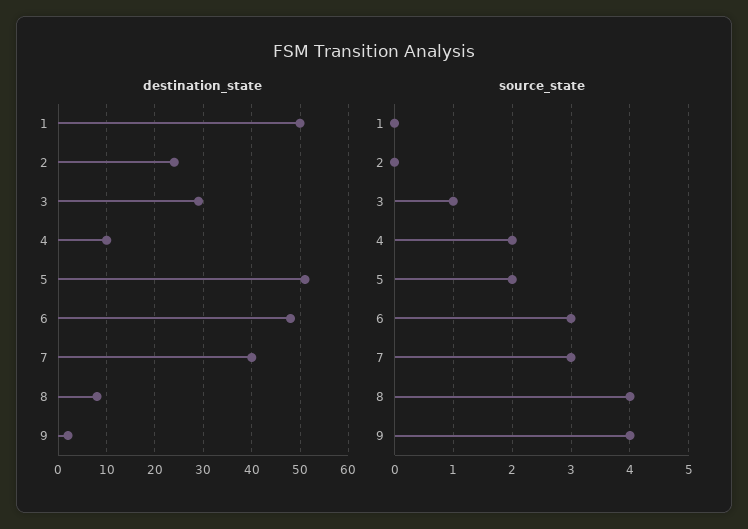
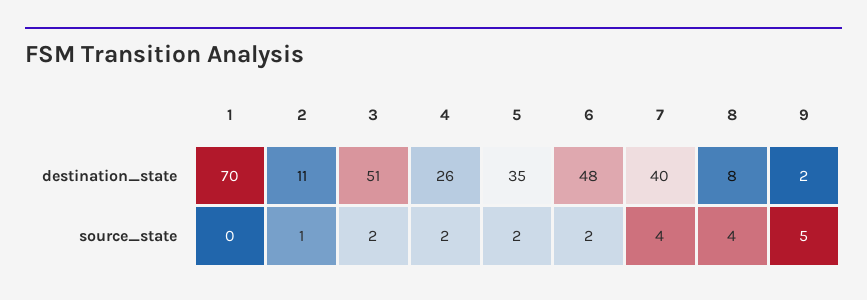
  {
    "destination_state": {
-     "1": 50,
+     "1": 70,
-     "2": 25,
+     "2": 11,
-     "3": 30,
+     "3": 51,
-     "4": 10,
+     "4": 26,
-     "5": 50,
+     "5": 35,
      "6": 48,
      "7": 40,
      "8": 8,
      "9": 2
    },
    "source_state": {
      "1": 0,
-     "2": 0,
+     "2": 1,
-     "3": 1,
+     "3": 2,
      "4": 2,
      "5": 2,
-     "6": 3,
+     "6": 2,
-     "7": 3,
+     "7": 4,
      "8": 4,
-     "9": 4
+     "9": 5
    }
  }

